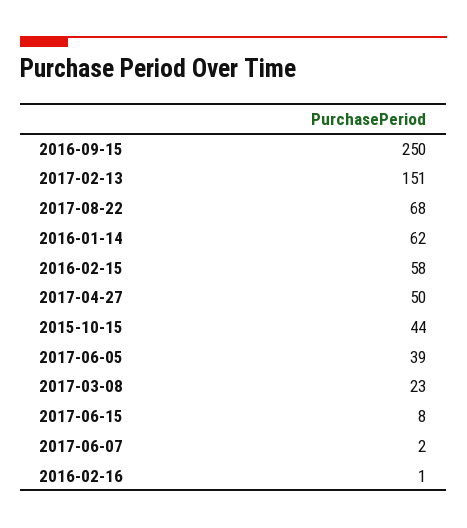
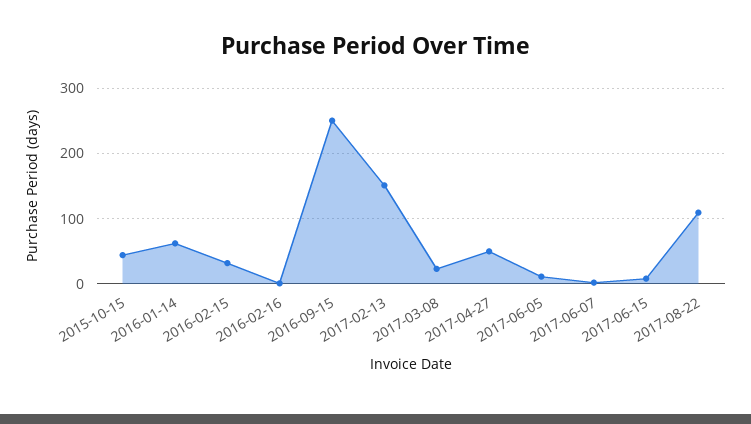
  {
    "2016-09-15": 250,
    "2017-02-13": 151,
-   "2017-08-22": 68,
+   "2017-08-22": 110,
    "2016-01-14": 62,
-   "2016-02-15": 58,
+   "2016-02-15": 30,
    "2017-04-27": 50,
    "2015-10-15": 44,
-   "2017-06-05": 39,
+   "2017-06-05": 10,
    "2017-03-08": 23,
    "2017-06-15": 8,
    "2017-06-07": 2,
    "2016-02-16": 1
  }

